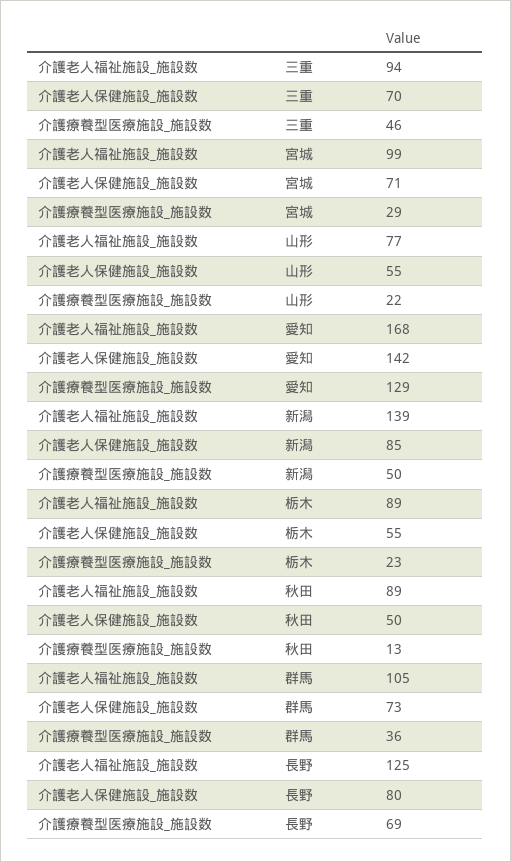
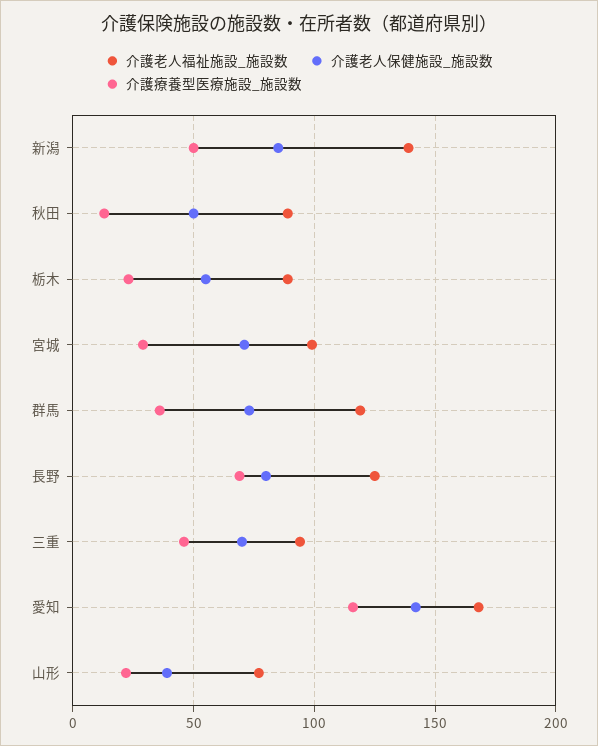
  {
    "介護老人福祉施設_施設数": {
      "三重": 94,
      "宮城": 99,
      "山形": 77,
      "愛知": 168,
      "新潟": 139,
      "栃木": 89,
      "秋田": 89,
-     "群馬": 105,
+     "群馬": 120,
      "長野": 125
    },
    "介護老人保健施設_施設数": {
      "三重": 70,
      "宮城": 71,
-     "山形": 55,
+     "山形": 40,
      "愛知": 142,
      "新潟": 85,
      "栃木": 55,
      "秋田": 50,
      "群馬": 73,
      "長野": 80
    },
    "介護療養型医療施設_施設数": {
      "三重": 46,
      "宮城": 29,
      "山形": 22,
-     "愛知": 129,
+     "愛知": 115,
      "新潟": 50,
      "栃木": 23,
      "秋田": 13,
      "群馬": 36,
      "長野": 69
    }
  }

